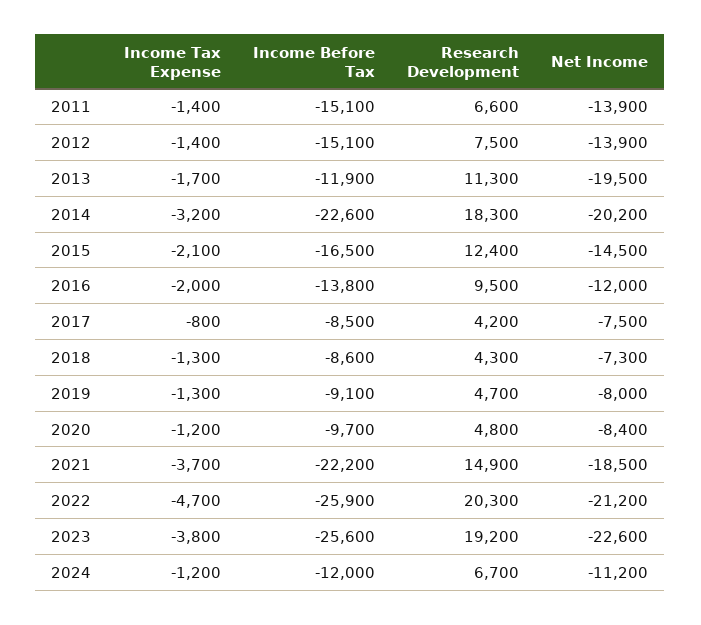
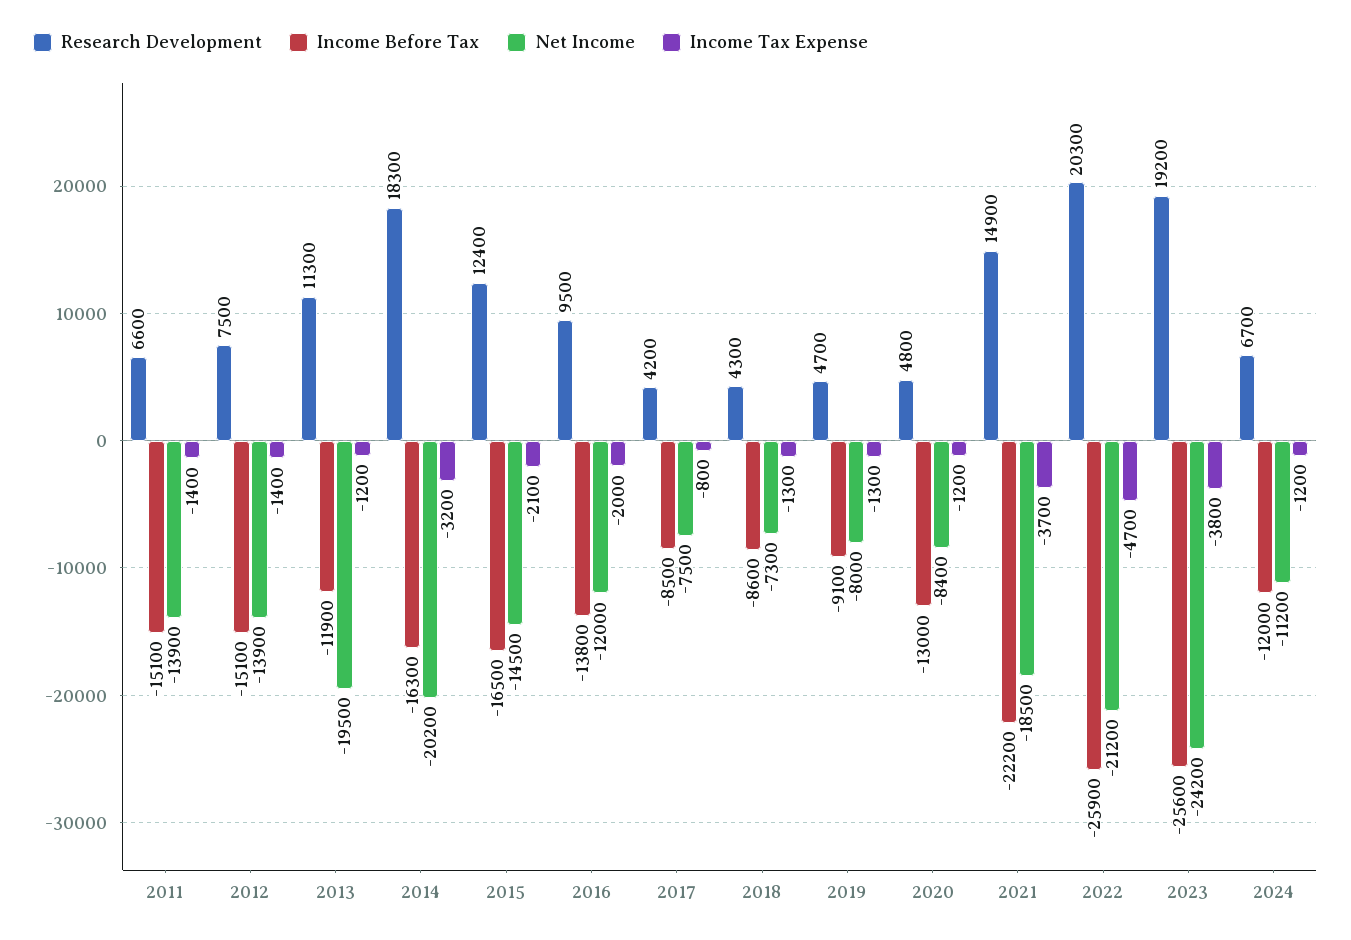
  {
    "Income Tax Expense": {
      "2011": -1400,
      "2012": -1400,
-     "2013": -1700,
+     "2013": -1200,
      "2014": -3200,
      "2015": -2100,
      "2016": -2000,
      "2017": -800,
      "2018": -1300,
      "2019": -1300,
      "2020": -1200,
      "2021": -3700,
      "2022": -4700,
      "2023": -3800,
      "2024": -1200
    },
    "Income Before Tax": {
      "2011": -15100,
      "2012": -15100,
      "2013": -11900,
-     "2014": -22600,
+     "2014": -16300,
      "2015": -16500,
      "2016": -13800,
      "2017": -8500,
      "2018": -8600,
      "2019": -9100,
-     "2020": -9700,
+     "2020": -13000,
      "2021": -22200,
      "2022": -25900,
      "2023": -25600,
      "2024": -12000
    },
    "Research Development": {
      "2011": 6600,
      "2012": 7500,
      "2013": 11300,
      "2014": 18300,
      "2015": 12400,
      "2016": 9500,
      "2017": 4200,
      "2018": 4300,
      "2019": 4700,
      "2020": 4800,
      "2021": 14900,
      "2022": 20300,
      "2023": 19200,
      "2024": 6700
    },
    "Net Income": {
      "2011": -13900,
      "2012": -13900,
      "2013": -19500,
      "2014": -20200,
      "2015": -14500,
      "2016": -12000,
      "2017": -7500,
      "2018": -7300,
      "2019": -8000,
      "2020": -8400,
      "2021": -18500,
      "2022": -21200,
-     "2023": -22600,
+     "2023": -24200,
      "2024": -11200
    }
  }

